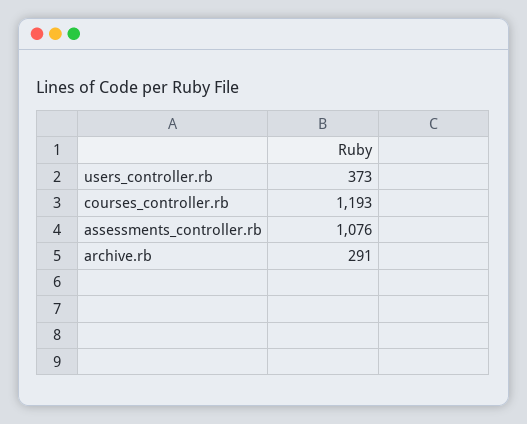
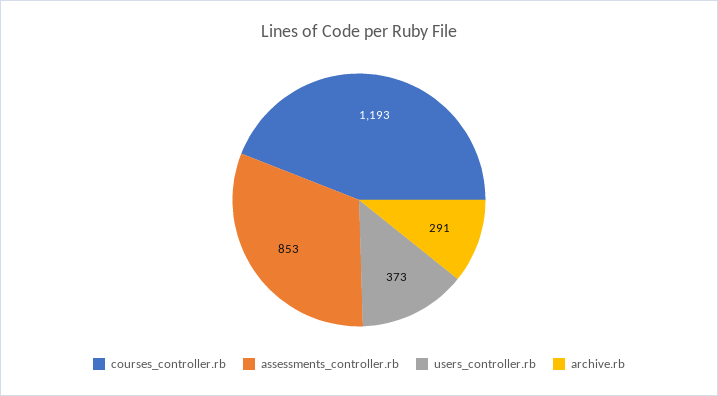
  {
    "users_controller.rb": 373,
    "courses_controller.rb": 1193,
-   "assessments_controller.rb": 1076,
+   "assessments_controller.rb": 853,
    "archive.rb": 291
  }

